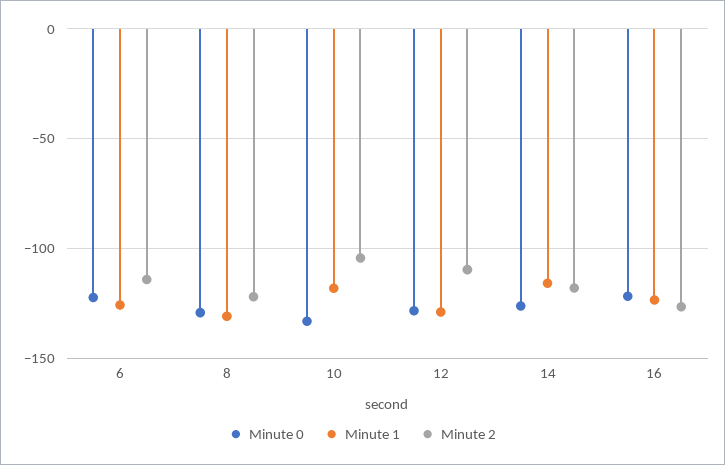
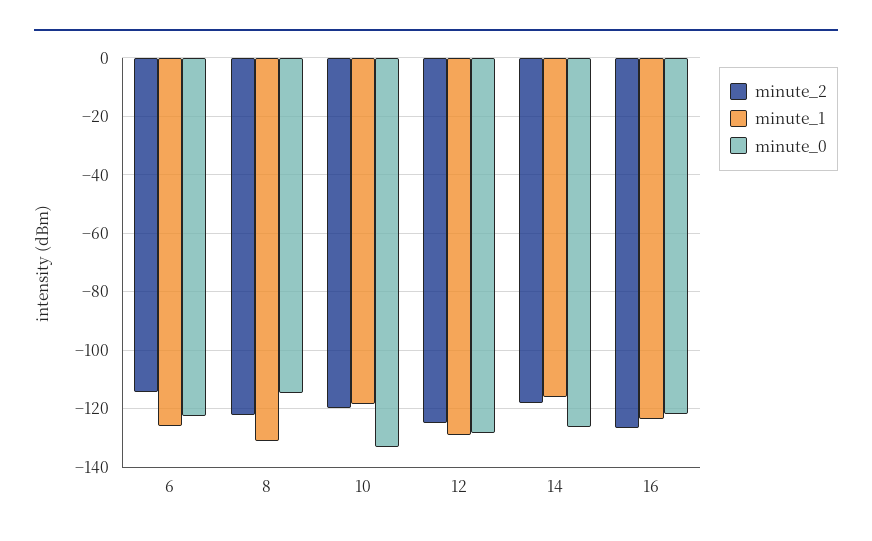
  {
    "Minute 0": {
      "6": -122.5,
-     "8": -130,
+     "8": -115,
      "10": -132.5,
      "12": -127.5,
      "14": -127.5,
      "16": -122.5
    },
    "Minute 1": {
      "6": -125,
      "8": -130,
      "10": -117.5,
      "12": -130,
      "14": -115,
      "16": -122.5
    },
    "Minute 2": {
      "6": -115,
      "8": -122.5,
-     "10": -105,
+     "10": -120,
-     "12": -110,
+     "12": -125,
      "14": -117.5,
      "16": -127.5
    }
  }

